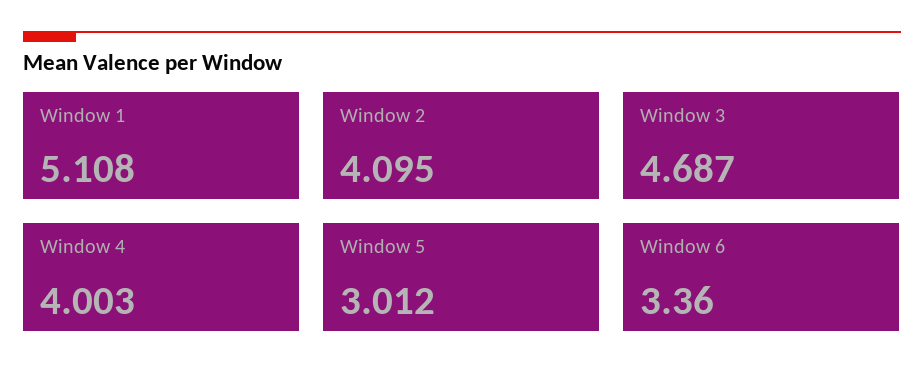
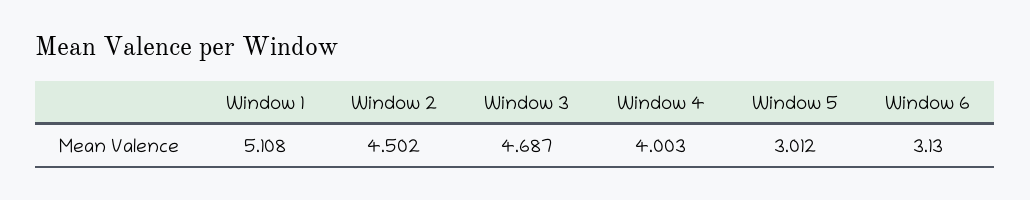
  {
    "Window 1": 5.108,
-   "Window 2": 4.095,
+   "Window 2": 4.502,
    "Window 3": 4.687,
    "Window 4": 4.003,
    "Window 5": 3.012,
-   "Window 6": 3.36
+   "Window 6": 3.13
  }

